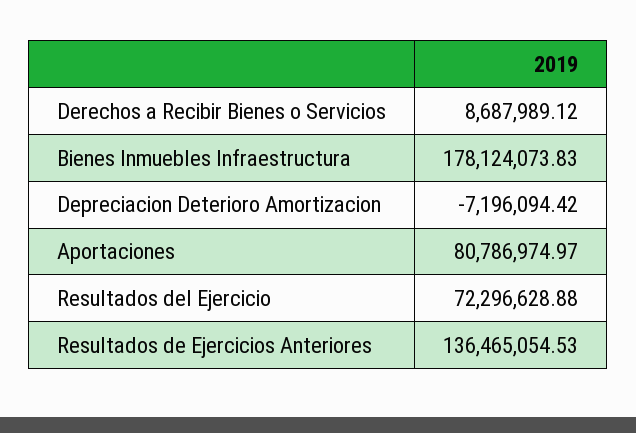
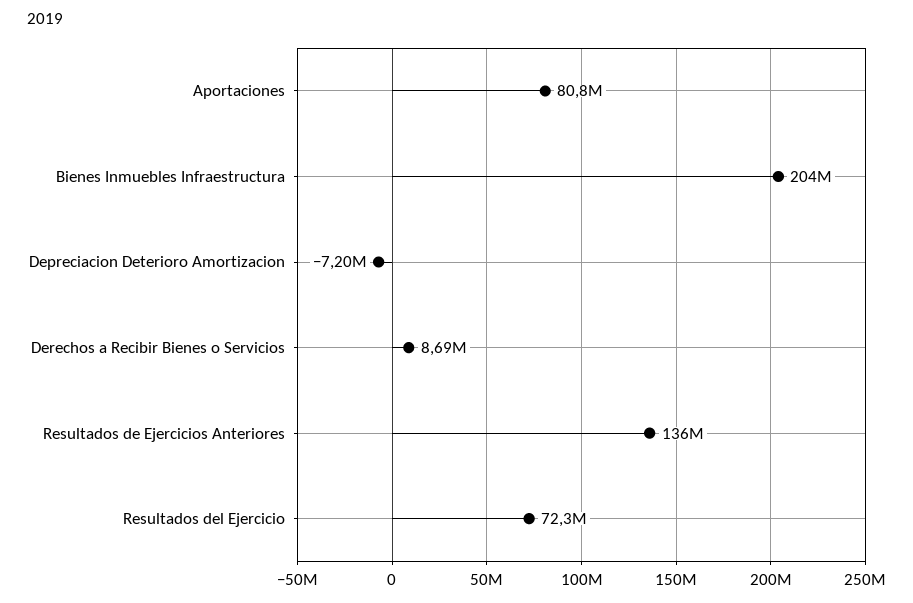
  {
    "Derechos a Recibir Bienes o Servicios": 8687989.12,
-   "Bienes Inmuebles Infraestructura": 178124073.83,
+   "Bienes Inmuebles Infraestructura": 204000000,
    "Depreciacion Deterioro Amortizacion": -7196094.42,
    "Aportaciones": 80786974.97,
    "Resultados del Ejercicio": 72296628.88,
    "Resultados de Ejercicios Anteriores": 136465054.53
  }

